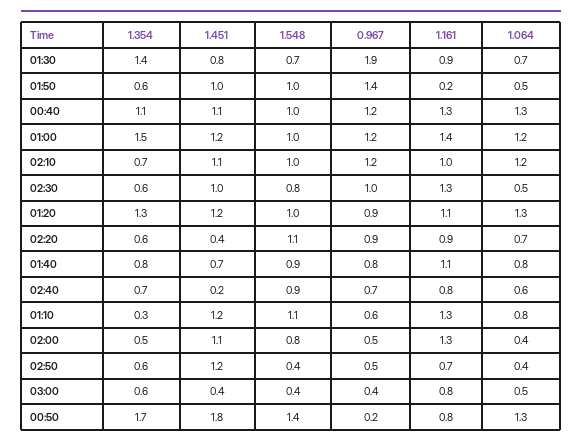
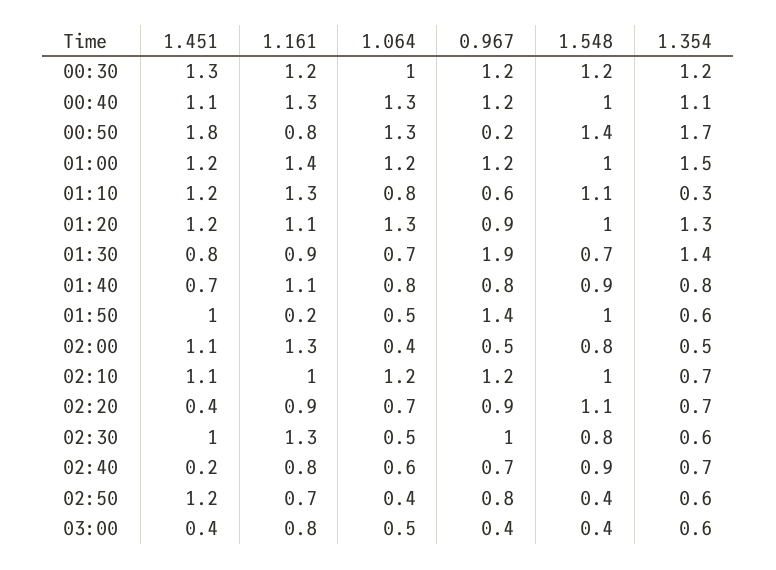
  {
    "1.354": {
      "01:30": 1.4,
      "01:50": 0.6,
      "00:40": 1.1,
      "01:00": 1.5,
      "02:10": 0.7,
      "02:30": 0.6,
      "01:20": 1.3,
-     "02:20": 0.6,
+     "02:20": 0.7,
      "01:40": 0.8,
      "02:40": 0.7,
      "01:10": 0.3,
      "02:00": 0.5,
      "02:50": 0.6,
      "03:00": 0.6,
-     "00:50": 1.7
+     "00:50": 1.7,
+     "00:30": 1.2
    },
    "1.451": {
      "01:30": 0.8,
      "01:50": 1,
      "00:40": 1.1,
      "01:00": 1.2,
      "02:10": 1.1,
      "02:30": 1,
      "01:20": 1.2,
      "02:20": 0.4,
      "01:40": 0.7,
      "02:40": 0.2,
      "01:10": 1.2,
      "02:00": 1.1,
      "02:50": 1.2,
      "03:00": 0.4,
-     "00:50": 1.8
+     "00:50": 1.8,
+     "00:30": 1.3
    },
    "1.548": {
      "01:30": 0.7,
      "01:50": 1,
      "00:40": 1,
      "01:00": 1,
      "02:10": 1,
      "02:30": 0.8,
      "01:20": 1,
      "02:20": 1.1,
      "01:40": 0.9,
      "02:40": 0.9,
      "01:10": 1.1,
      "02:00": 0.8,
      "02:50": 0.4,
      "03:00": 0.4,
-     "00:50": 1.4
+     "00:50": 1.4,
+     "00:30": 1.2
    },
    "0.967": {
      "01:30": 1.9,
      "01:50": 1.4,
      "00:40": 1.2,
      "01:00": 1.2,
      "02:10": 1.2,
      "02:30": 1,
      "01:20": 0.9,
      "02:20": 0.9,
      "01:40": 0.8,
      "02:40": 0.7,
      "01:10": 0.6,
      "02:00": 0.5,
-     "02:50": 0.5,
+     "02:50": 0.8,
      "03:00": 0.4,
-     "00:50": 0.2
+     "00:50": 0.2,
+     "00:30": 1.2
    },
    "1.161": {
      "01:30": 0.9,
      "01:50": 0.2,
      "00:40": 1.3,
      "01:00": 1.4,
      "02:10": 1,
      "02:30": 1.3,
      "01:20": 1.1,
      "02:20": 0.9,
      "01:40": 1.1,
      "02:40": 0.8,
      "01:10": 1.3,
      "02:00": 1.3,
      "02:50": 0.7,
      "03:00": 0.8,
-     "00:50": 0.8
+     "00:50": 0.8,
+     "00:30": 1.2
    },
    "1.064": {
      "01:30": 0.7,
      "01:50": 0.5,
      "00:40": 1.3,
      "01:00": 1.2,
      "02:10": 1.2,
      "02:30": 0.5,
      "01:20": 1.3,
      "02:20": 0.7,
      "01:40": 0.8,
      "02:40": 0.6,
      "01:10": 0.8,
      "02:00": 0.4,
      "02:50": 0.4,
      "03:00": 0.5,
-     "00:50": 1.3
+     "00:50": 1.3,
+     "00:30": 1
    }
  }

